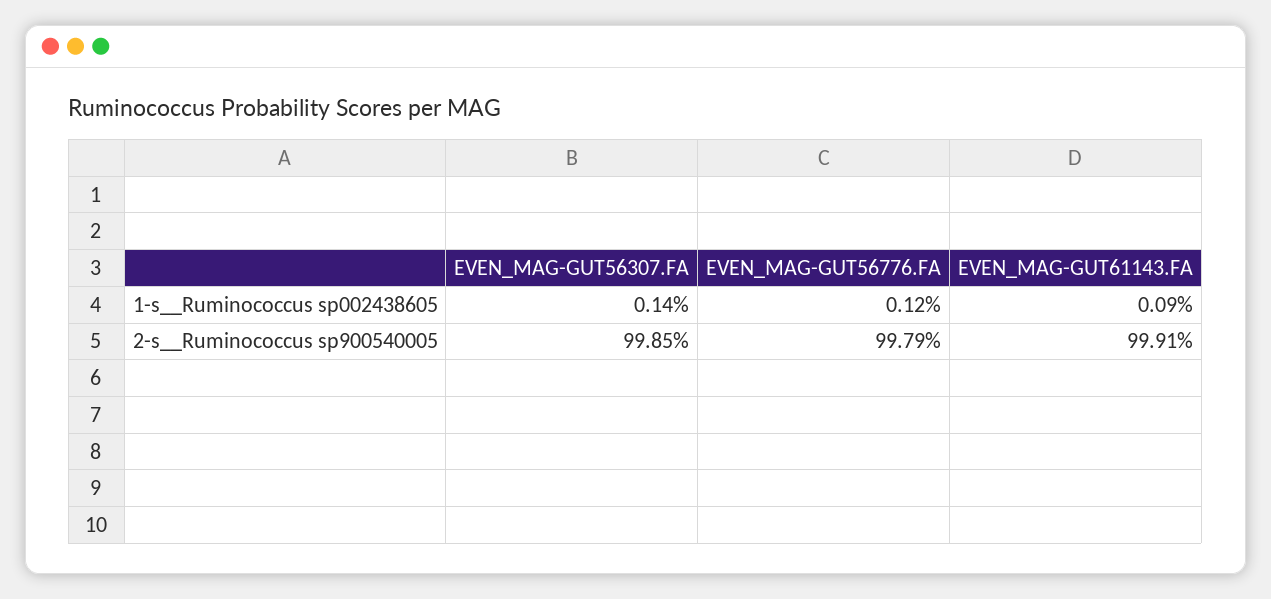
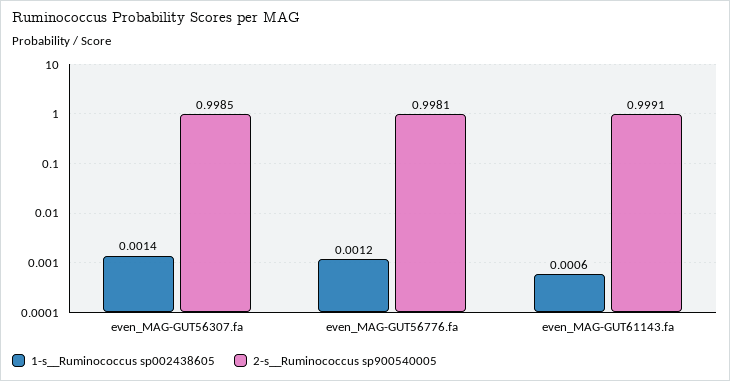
  {
    "1-s__Ruminococcus sp002438605": {
      "EVEN_MAG-GUT56307.FA": 0.0014,
      "EVEN_MAG-GUT56776.FA": 0.0012,
-     "EVEN_MAG-GUT61143.FA": 0.0009
+     "EVEN_MAG-GUT61143.FA": 0.0006
    },
    "2-s__Ruminococcus sp900540005": {
      "EVEN_MAG-GUT56307.FA": 0.9985,
-     "EVEN_MAG-GUT56776.FA": 0.9979,
+     "EVEN_MAG-GUT56776.FA": 0.9981,
      "EVEN_MAG-GUT61143.FA": 0.9991
    }
  }

